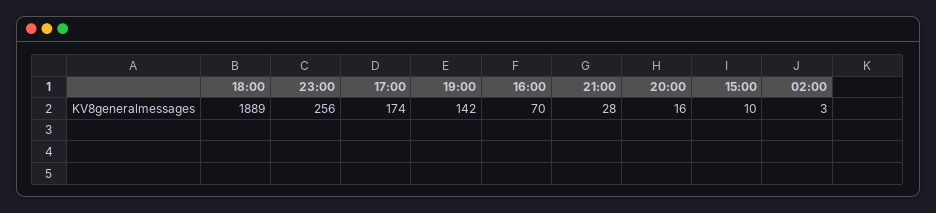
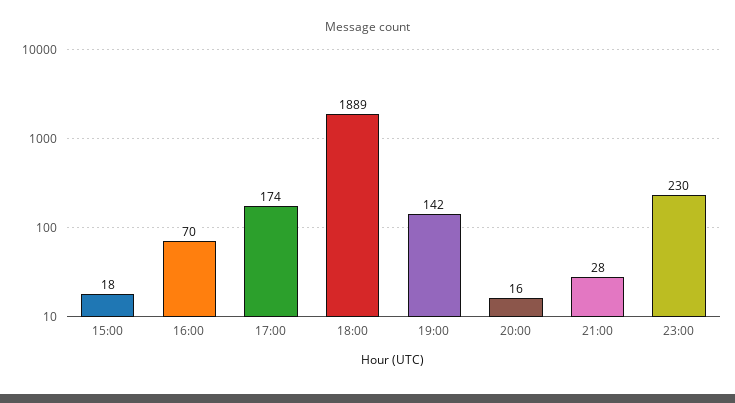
  {
    "18:00": 1889,
-   "23:00": 256,
+   "23:00": 230,
    "17:00": 174,
    "19:00": 142,
    "16:00": 70,
    "21:00": 28,
    "20:00": 16,
-   "15:00": 10,
+   "15:00": 18
-   "02:00": 3
  }

